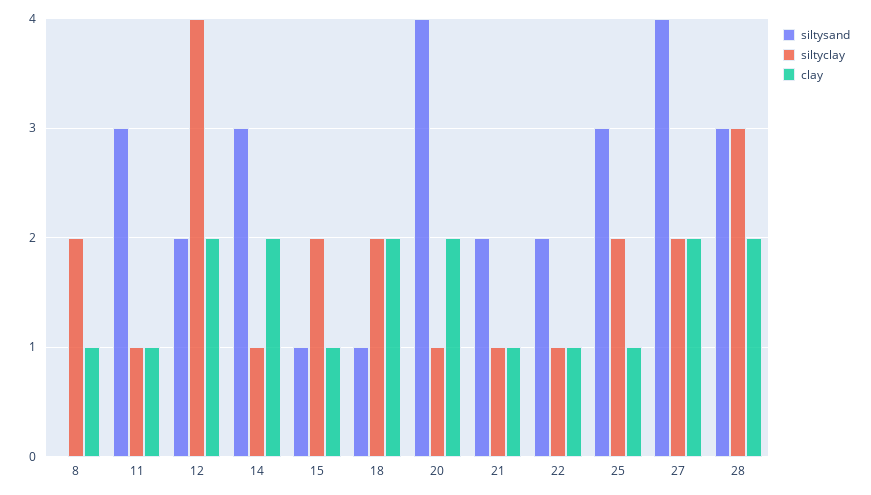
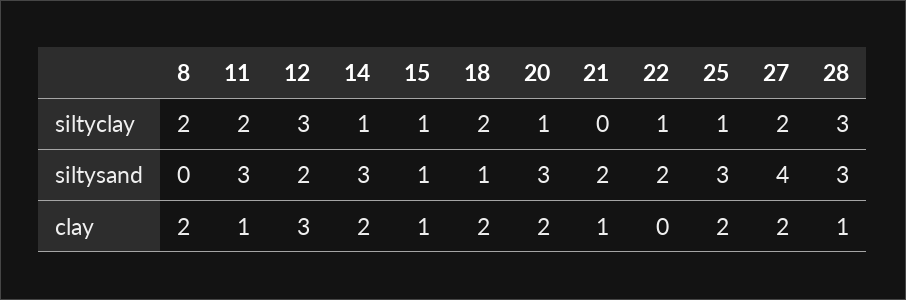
  {
    "siltysand": {
      "8": 0,
      "11": 3,
      "12": 2,
      "14": 3,
      "15": 1,
      "18": 1,
-     "20": 4,
+     "20": 3,
      "21": 2,
      "22": 2,
      "25": 3,
      "27": 4,
      "28": 3
    },
    "siltyclay": {
      "8": 2,
-     "11": 1,
+     "11": 2,
-     "12": 4,
+     "12": 3,
      "14": 1,
-     "15": 2,
+     "15": 1,
      "18": 2,
      "20": 1,
-     "21": 1,
+     "21": 0,
      "22": 1,
-     "25": 2,
+     "25": 1,
      "27": 2,
      "28": 3
    },
    "clay": {
-     "8": 1,
+     "8": 2,
      "11": 1,
-     "12": 2,
+     "12": 3,
      "14": 2,
      "15": 1,
      "18": 2,
      "20": 2,
      "21": 1,
-     "22": 1,
+     "22": 0,
-     "25": 1,
+     "25": 2,
      "27": 2,
-     "28": 2
+     "28": 1
    }
  }

